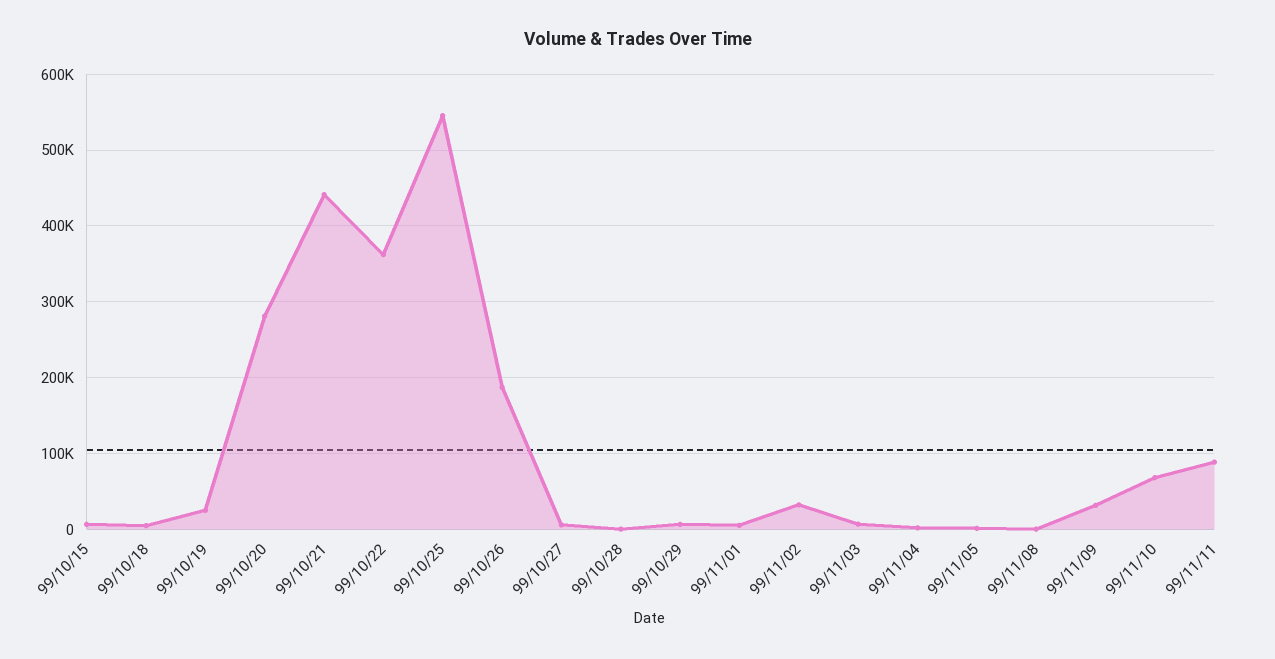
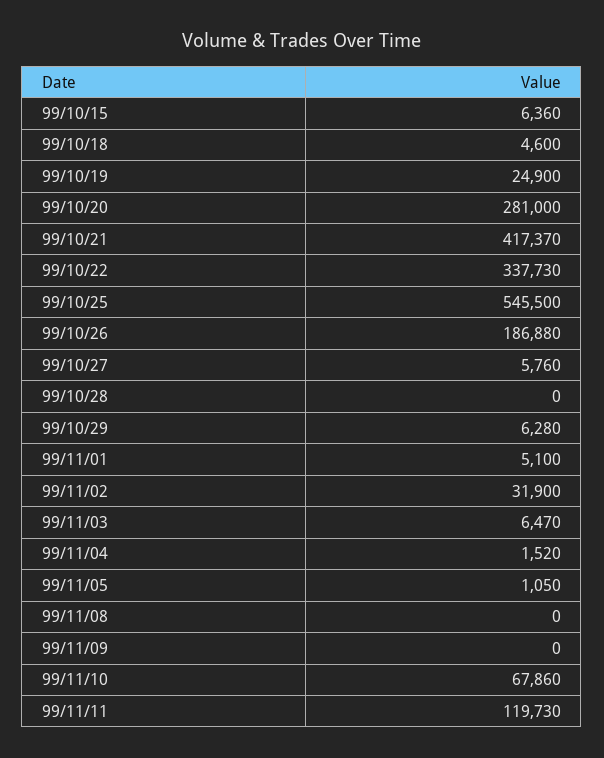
  {
    "99/10/15": 6360,
    "99/10/18": 4600,
    "99/10/19": 24900,
    "99/10/20": 281000,
-   "99/10/21": 440000,
+   "99/10/21": 417370,
-   "99/10/22": 360000,
+   "99/10/22": 337730,
    "99/10/25": 545500,
    "99/10/26": 186880,
    "99/10/27": 5760,
    "99/10/28": 0,
    "99/10/29": 6280,
    "99/11/01": 5100,
    "99/11/02": 31900,
    "99/11/03": 6470,
    "99/11/04": 1520,
    "99/11/05": 1050,
    "99/11/08": 0,
-   "99/11/09": 30000,
+   "99/11/09": 0,
    "99/11/10": 67860,
-   "99/11/11": 90000
+   "99/11/11": 119730
  }

